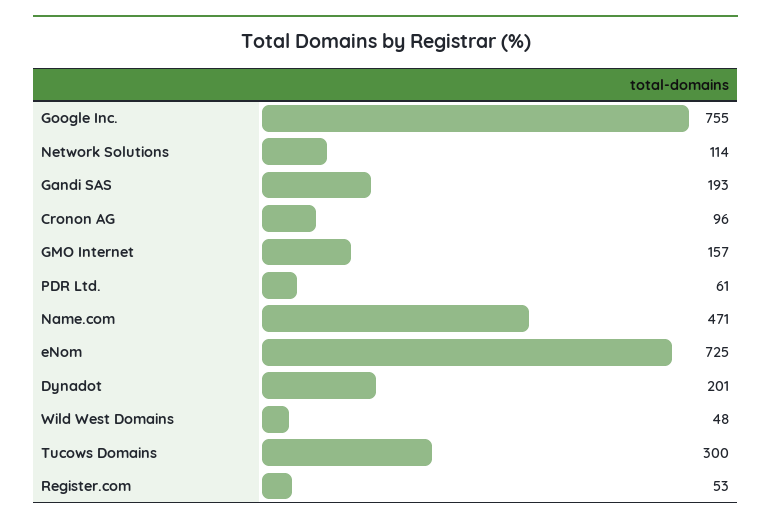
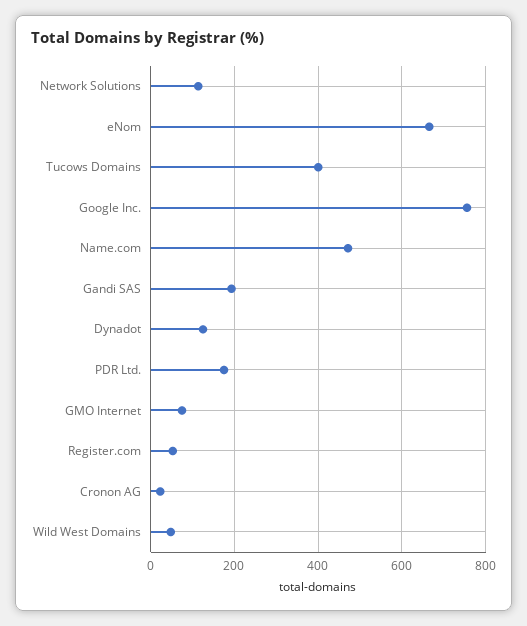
  {
    "Google Inc.": 755,
    "Network Solutions": 114,
    "Gandi SAS": 193,
-   "Cronon AG": 96,
+   "Cronon AG": 20,
-   "GMO Internet": 157,
+   "GMO Internet": 80,
-   "PDR Ltd.": 61,
+   "PDR Ltd.": 180,
    "Name.com": 471,
-   "eNom": 725,
+   "eNom": 660,
-   "Dynadot": 201,
+   "Dynadot": 120,
    "Wild West Domains": 48,
-   "Tucows Domains": 300,
+   "Tucows Domains": 400,
    "Register.com": 53
  }

